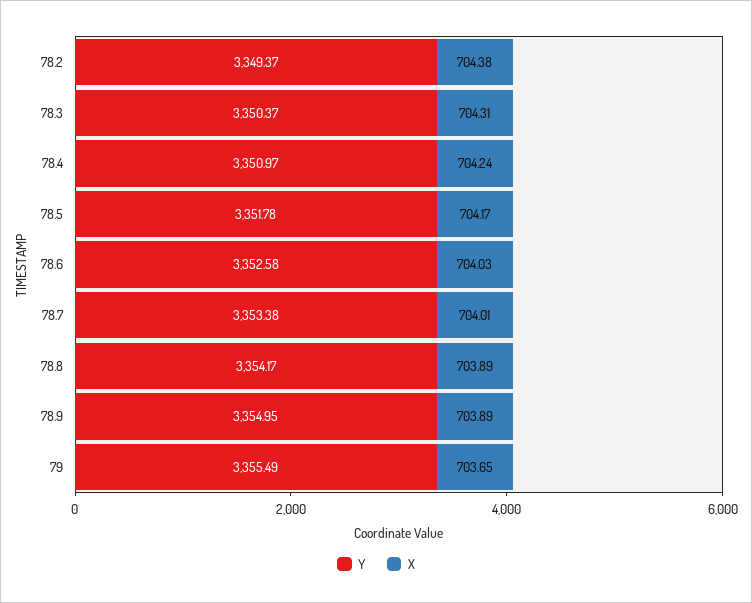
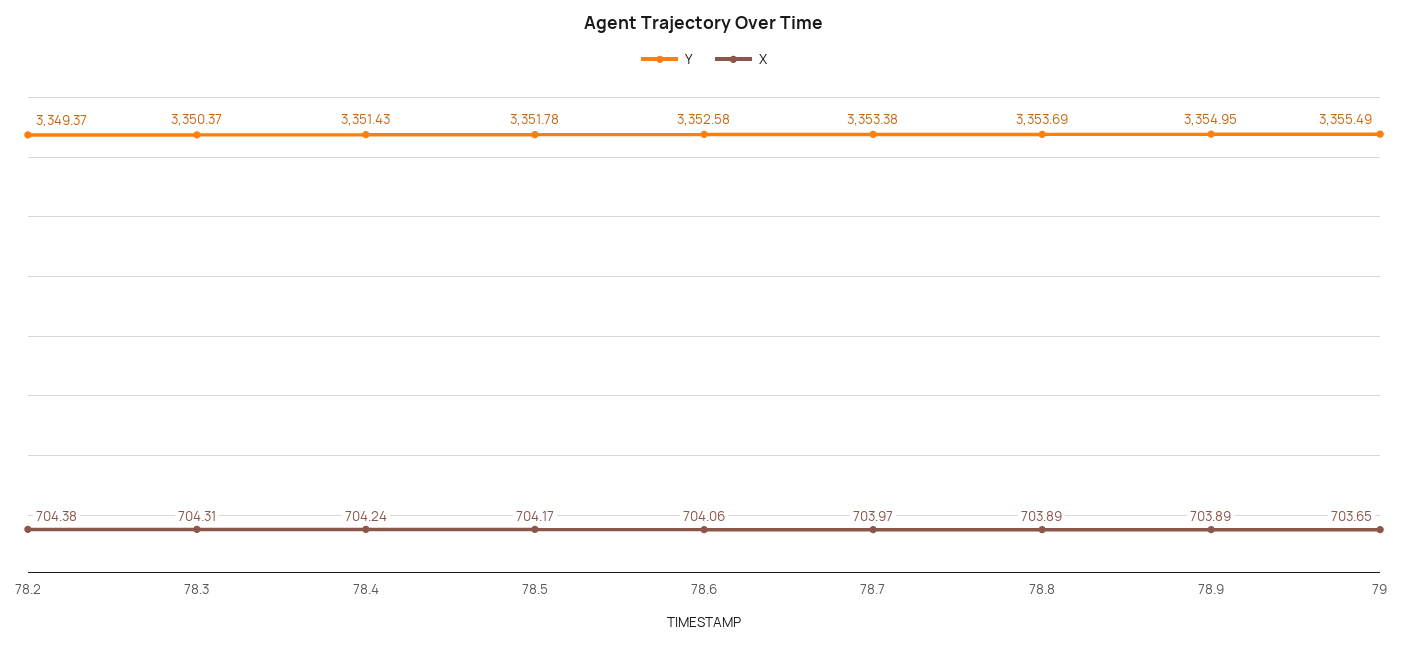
  {
    "Y": {
      "78.2": 3349.37,
      "78.3": 3350.37,
-     "78.4": 3350.97,
+     "78.4": 3351.43,
      "78.5": 3351.78,
      "78.6": 3352.58,
      "78.7": 3353.38,
-     "78.8": 3354.17,
+     "78.8": 3353.69,
      "78.9": 3354.95,
      "79": 3355.49
    },
    "X": {
      "78.2": 704.38,
      "78.3": 704.31,
      "78.4": 704.24,
      "78.5": 704.17,
-     "78.6": 704.03,
+     "78.6": 704.06,
-     "78.7": 704.01,
+     "78.7": 703.97,
      "78.8": 703.89,
      "78.9": 703.89,
      "79": 703.65
    }
  }

